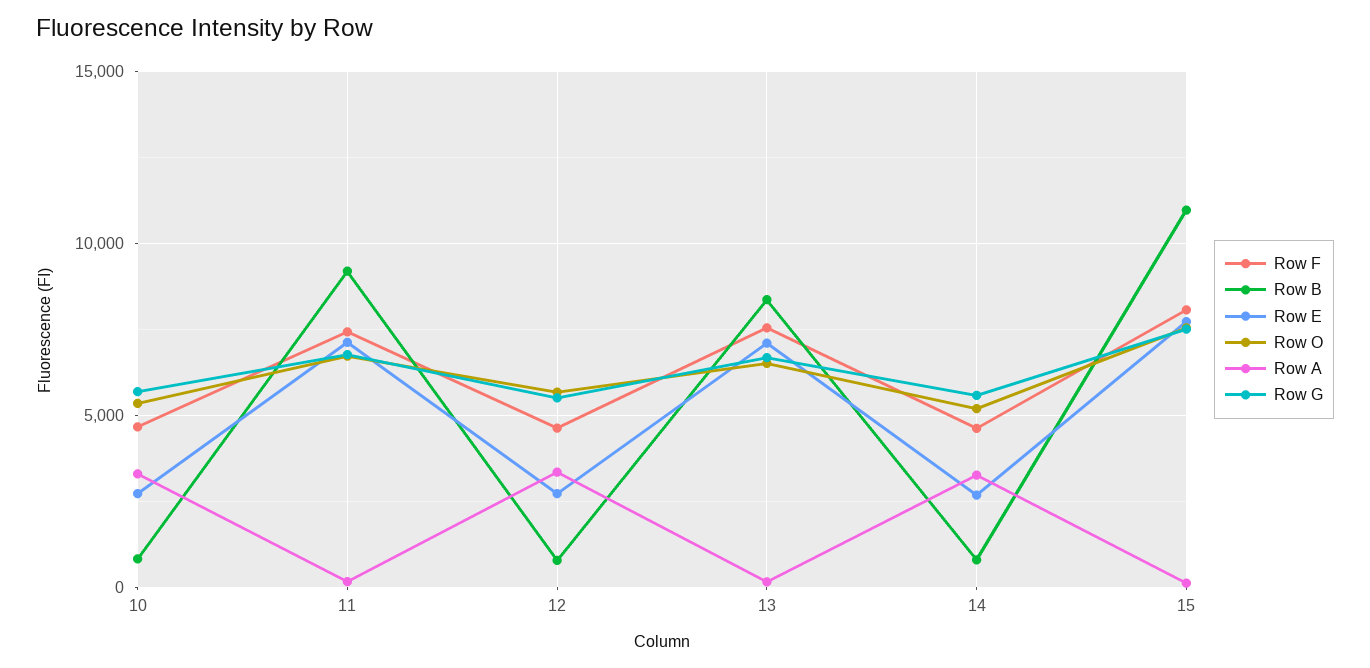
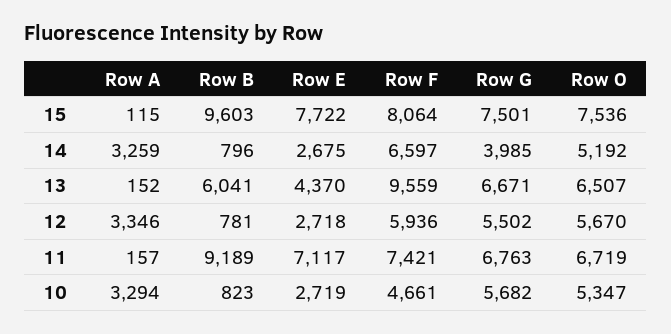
  {
    "Row F": {
      "10": 4661,
      "11": 7421,
-     "12": 4500,
+     "12": 5936,
-     "13": 7500,
+     "13": 9559,
-     "14": 4500,
+     "14": 6597,
      "15": 8064
    },
    "Row B": {
      "10": 823,
      "11": 9189,
      "12": 781,
-     "13": 8500,
+     "13": 6041,
      "14": 796,
-     "15": 11000
+     "15": 9603
    },
    "Row E": {
      "10": 2719,
      "11": 7117,
      "12": 2718,
-     "13": 7000,
+     "13": 4370,
      "14": 2675,
      "15": 7722
    },
    "Row O": {
      "10": 5347,
      "11": 6719,
      "12": 5670,
      "13": 6507,
      "14": 5192,
      "15": 7536
    },
    "Row A": {
      "10": 3294,
      "11": 157,
      "12": 3346,
      "13": 152,
      "14": 3259,
      "15": 115
    },
    "Row G": {
      "10": 5682,
      "11": 6763,
      "12": 5502,
      "13": 6671,
-     "14": 5500,
+     "14": 3985,
      "15": 7501
    }
  }

